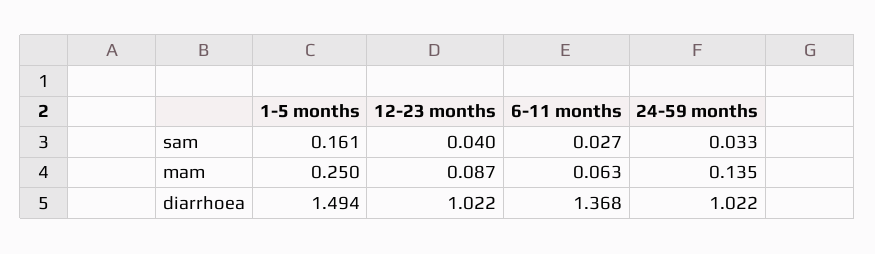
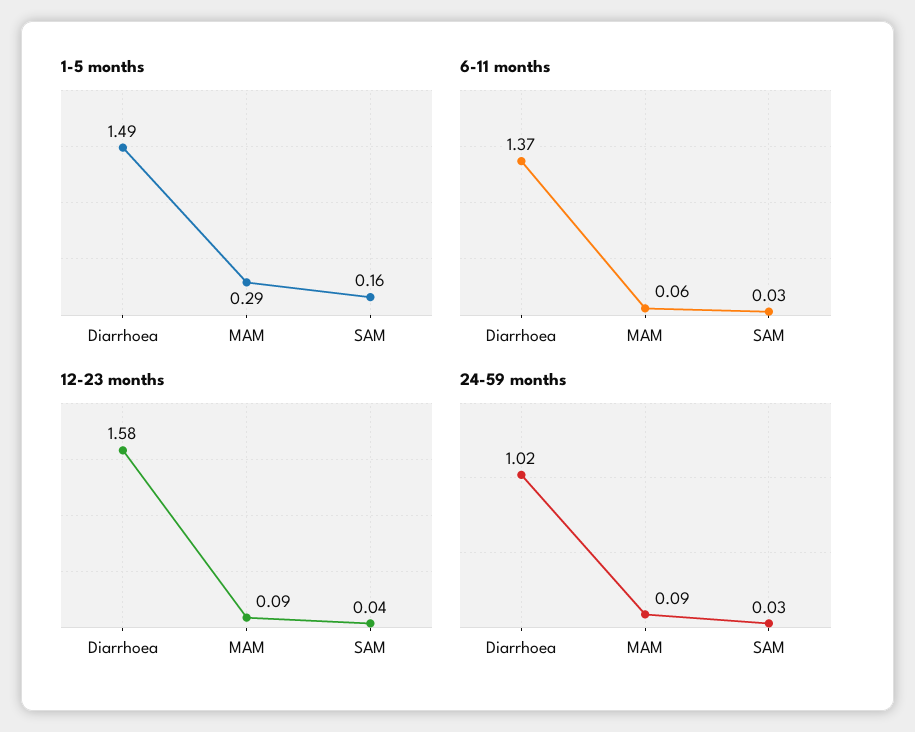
  {
    "1-5 months": {
      "sam": 0.161,
-     "mam": 0.25,
+     "mam": 0.29,
      "diarrhoea": 1.494
    },
    "12-23 months": {
      "sam": 0.04,
      "mam": 0.087,
-     "diarrhoea": 1.022
+     "diarrhoea": 1.58
    },
    "6-11 months": {
      "sam": 0.027,
      "mam": 0.063,
      "diarrhoea": 1.368
    },
    "24-59 months": {
      "sam": 0.033,
-     "mam": 0.135,
+     "mam": 0.09,
      "diarrhoea": 1.022
    }
  }

